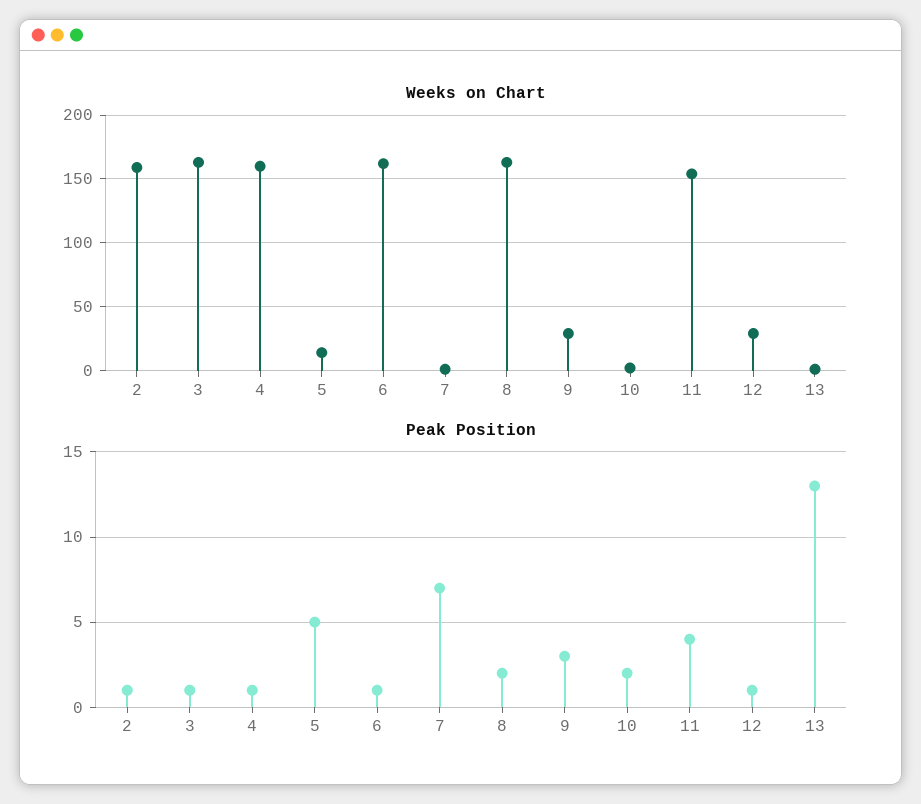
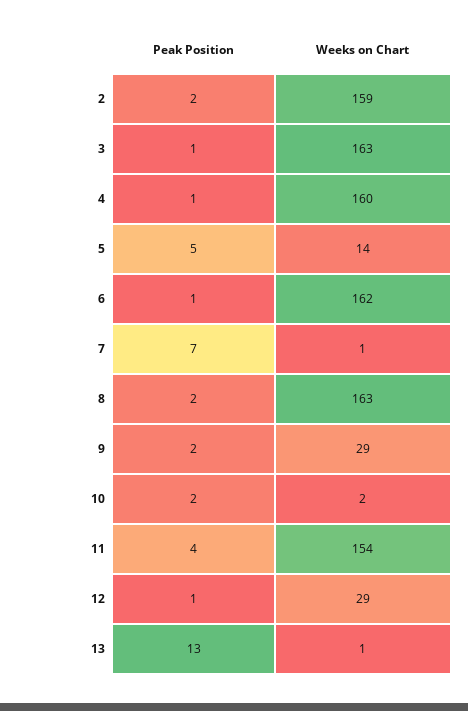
  {
    "Weeks on Chart": {
      "2": 159,
      "3": 163,
      "4": 160,
      "5": 14,
      "6": 162,
      "7": 1,
      "8": 163,
      "9": 29,
      "10": 2,
      "11": 154,
      "12": 29,
      "13": 1
    },
    "Peak Position": {
-     "2": 1,
+     "2": 2,
      "3": 1,
      "4": 1,
      "5": 5,
      "6": 1,
      "7": 7,
      "8": 2,
-     "9": 3,
+     "9": 2,
      "10": 2,
      "11": 4,
      "12": 1,
      "13": 13
    }
  }

